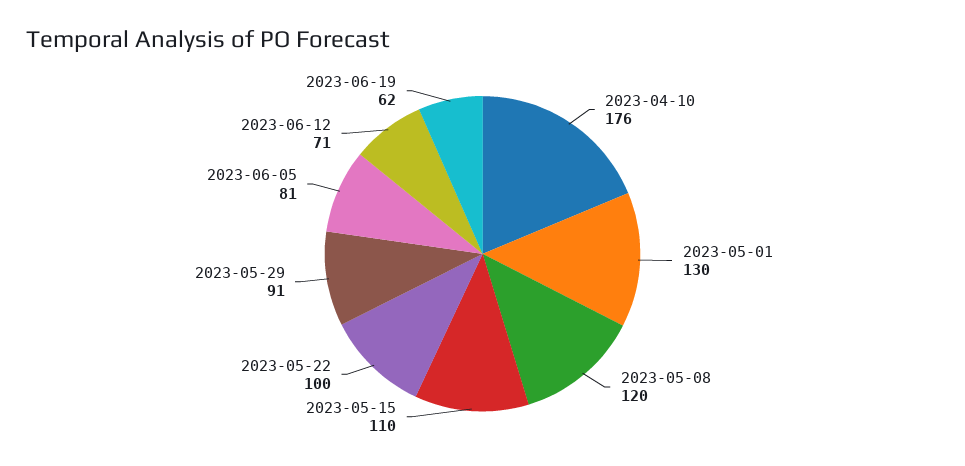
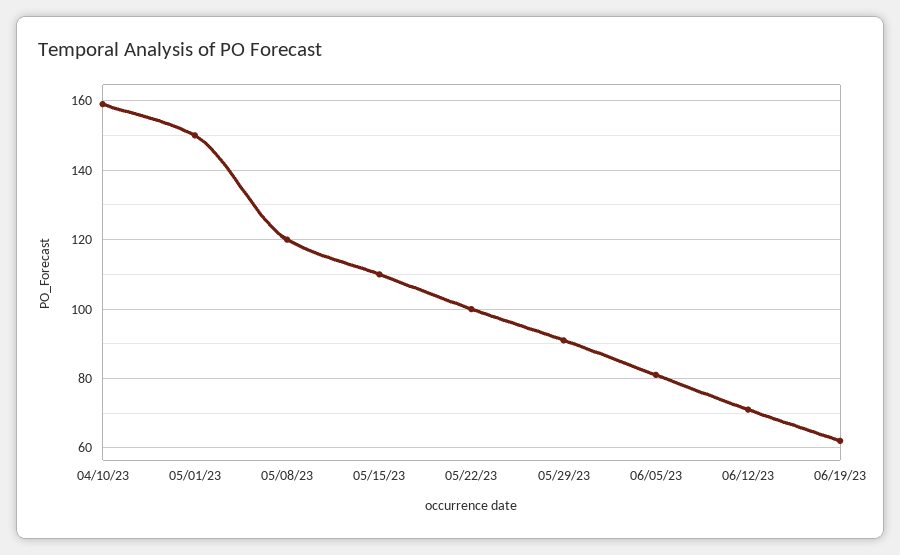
  {
-   "2023-04-10": 176,
+   "2023-04-10": 160,
-   "2023-05-01": 130,
+   "2023-05-01": 150,
    "2023-05-08": 120,
    "2023-05-15": 110,
    "2023-05-22": 100,
    "2023-05-29": 91,
    "2023-06-05": 81,
    "2023-06-12": 71,
    "2023-06-19": 62
  }

